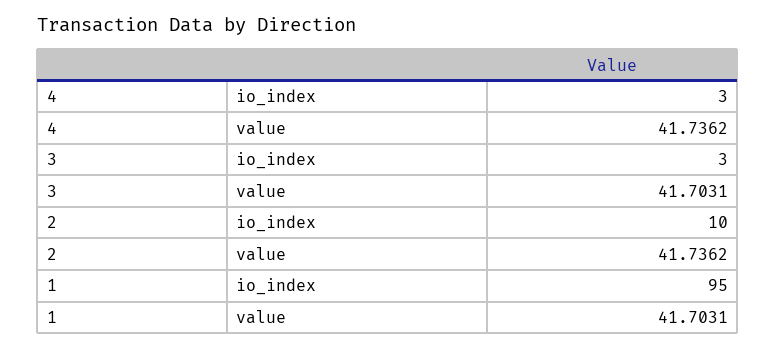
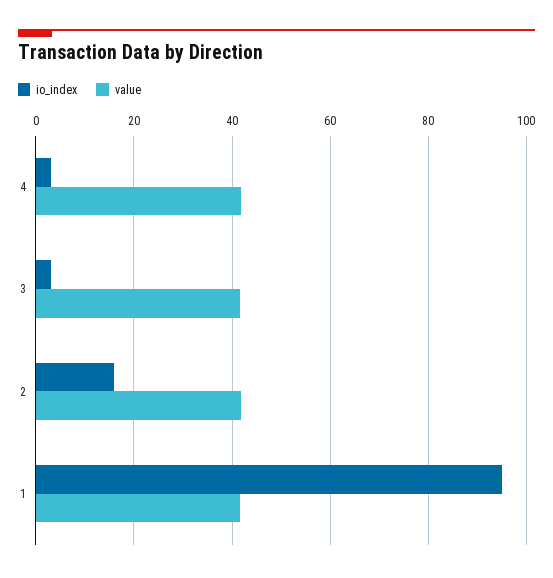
  {
    "io_index": {
      "4": 3,
      "3": 3,
-     "2": 10,
+     "2": 16,
      "1": 95
    },
    "value": {
      "4": 41.7362,
      "3": 41.7031,
      "2": 41.7362,
      "1": 41.7031
    }
  }

